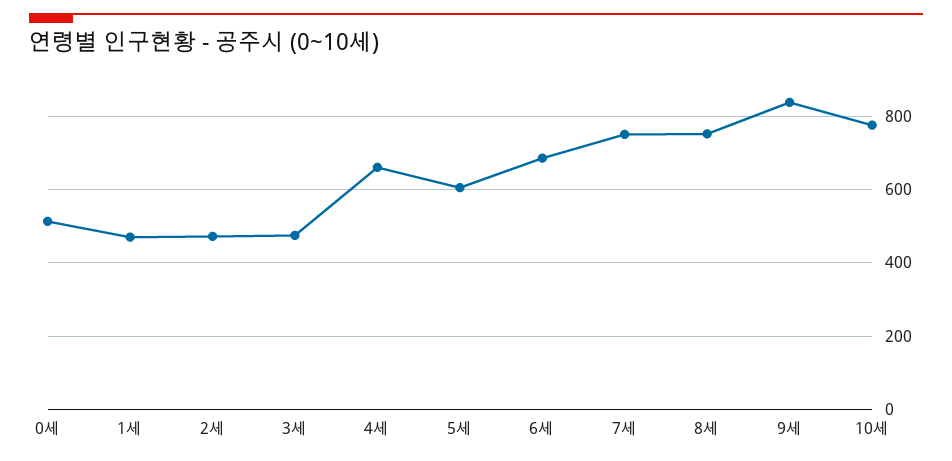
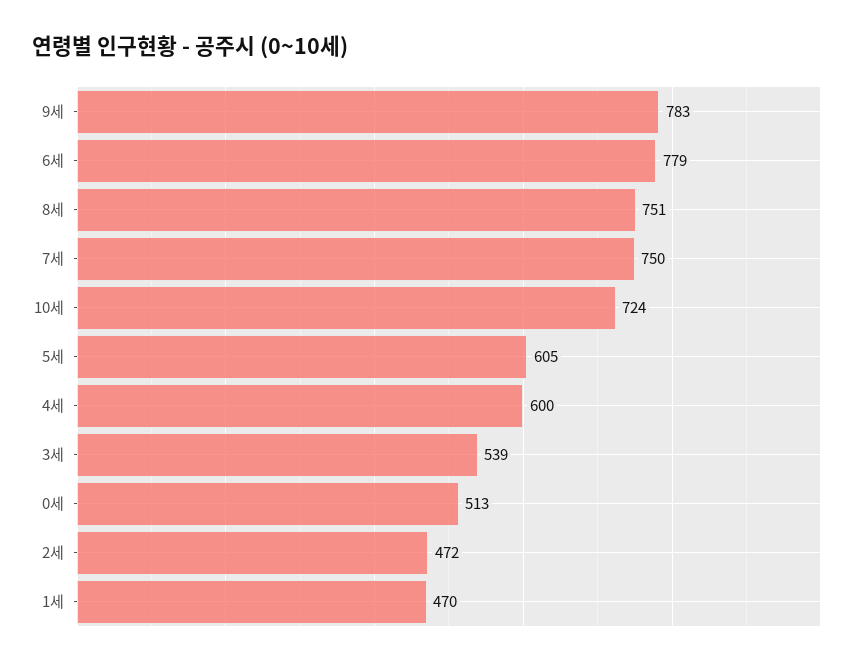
  {
    "0세": 513,
    "1세": 470,
    "2세": 472,
-   "3세": 480,
+   "3세": 539,
-   "4세": 660,
+   "4세": 600,
    "5세": 605,
-   "6세": 680,
+   "6세": 779,
    "7세": 750,
    "8세": 751,
-   "9세": 840,
+   "9세": 783,
-   "10세": 780
+   "10세": 724
  }

